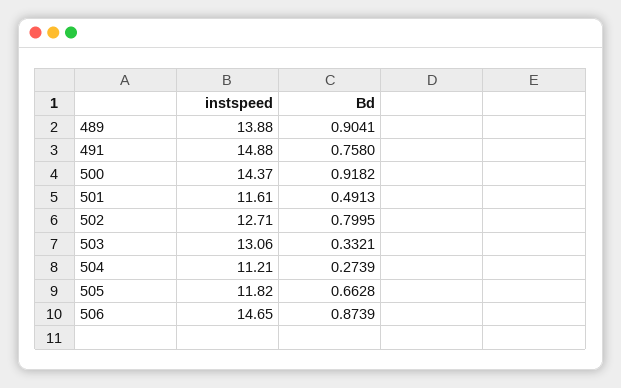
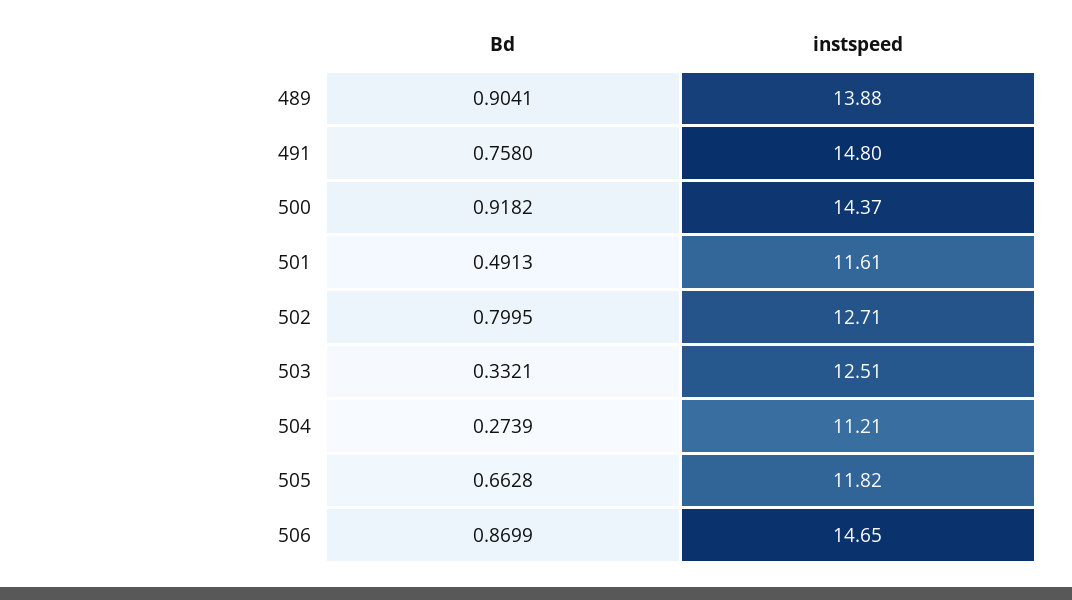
  {
    "instspeed": {
      "489": 13.88,
-     "491": 14.88,
+     "491": 14.8,
      "500": 14.37,
      "501": 11.61,
      "502": 12.71,
-     "503": 13.06,
+     "503": 12.51,
      "504": 11.21,
      "505": 11.82,
      "506": 14.65
    },
    "Bd": {
      "489": 0.9041,
      "491": 0.758,
      "500": 0.9182,
      "501": 0.4913,
      "502": 0.7995,
      "503": 0.3321,
      "504": 0.2739,
      "505": 0.6628,
-     "506": 0.8739
+     "506": 0.8699
    }
  }

